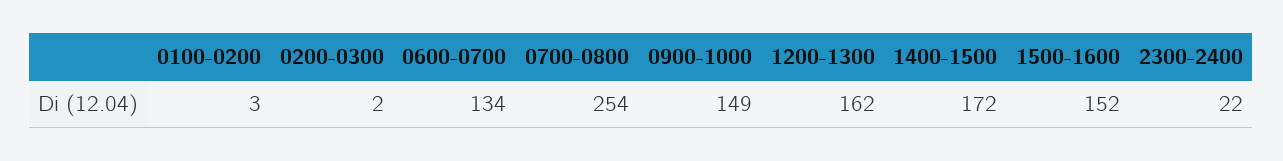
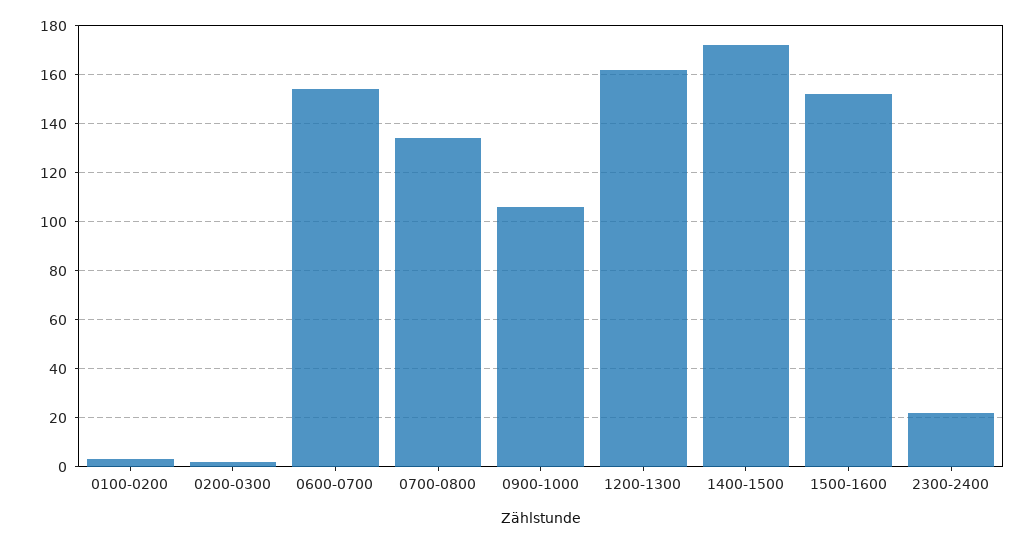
  {
    "0100-0200": 3,
    "0200-0300": 2,
-   "0600-0700": 134,
+   "0600-0700": 155,
-   "0700-0800": 254,
+   "0700-0800": 135,
-   "0900-1000": 149,
+   "0900-1000": 105,
    "1200-1300": 162,
    "1400-1500": 172,
    "1500-1600": 152,
    "2300-2400": 22
  }

